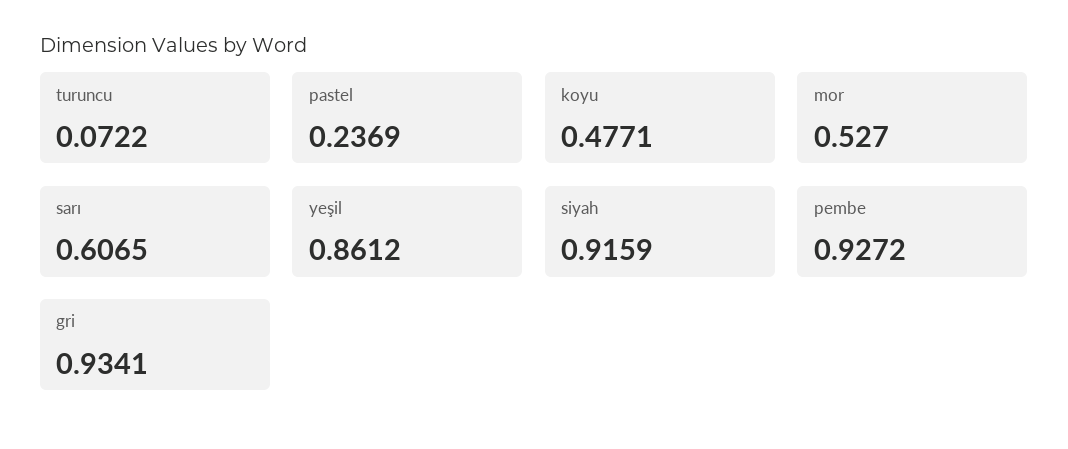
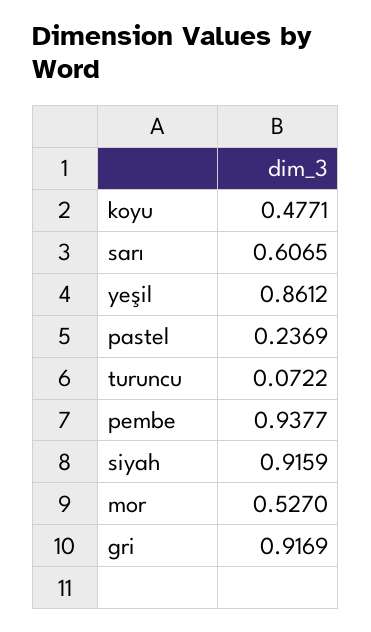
  {
    "turuncu": 0.0722,
    "pastel": 0.2369,
    "koyu": 0.4771,
    "mor": 0.527,
    "sarı": 0.6065,
    "yeşil": 0.8612,
    "siyah": 0.9159,
-   "pembe": 0.9272,
+   "pembe": 0.9377,
-   "gri": 0.9341
+   "gri": 0.9169
  }

